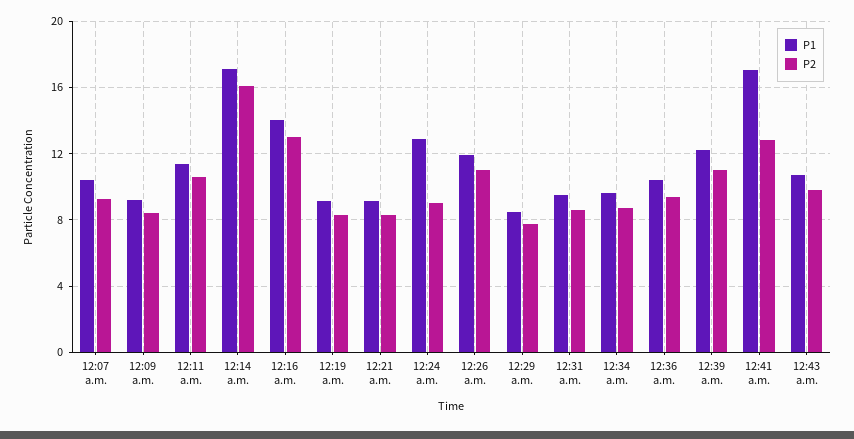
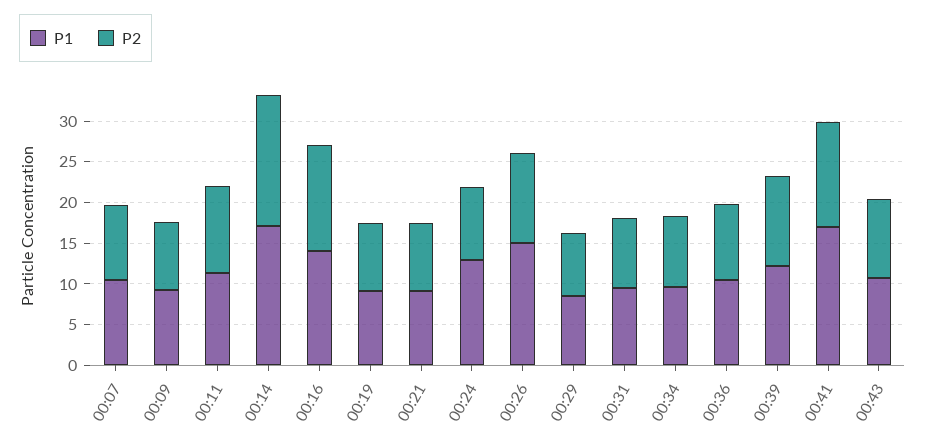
  {
    "P1": {
      "12:07 a.m.": 10.5,
      "12:09 a.m.": 9,
      "12:11 a.m.": 11.5,
      "12:14 a.m.": 17,
      "12:16 a.m.": 14,
      "12:19 a.m.": 9,
      "12:21 a.m.": 9,
      "12:24 a.m.": 13,
-     "12:26 a.m.": 12,
+     "12:26 a.m.": 15,
      "12:29 a.m.": 8.5,
      "12:31 a.m.": 9.5,
      "12:34 a.m.": 9.5,
      "12:36 a.m.": 10.5,
      "12:39 a.m.": 12,
      "12:41 a.m.": 17,
      "12:43 a.m.": 10.5
    },
    "P2": {
      "12:07 a.m.": 9.5,
      "12:09 a.m.": 8.5,
      "12:11 a.m.": 10.5,
      "12:14 a.m.": 16,
      "12:16 a.m.": 13,
      "12:19 a.m.": 8.5,
      "12:21 a.m.": 8.5,
      "12:24 a.m.": 9,
      "12:26 a.m.": 11,
      "12:29 a.m.": 8,
      "12:31 a.m.": 8.5,
      "12:34 a.m.": 8.5,
      "12:36 a.m.": 9.5,
      "12:39 a.m.": 11,
      "12:41 a.m.": 13,
      "12:43 a.m.": 10
    }
  }

